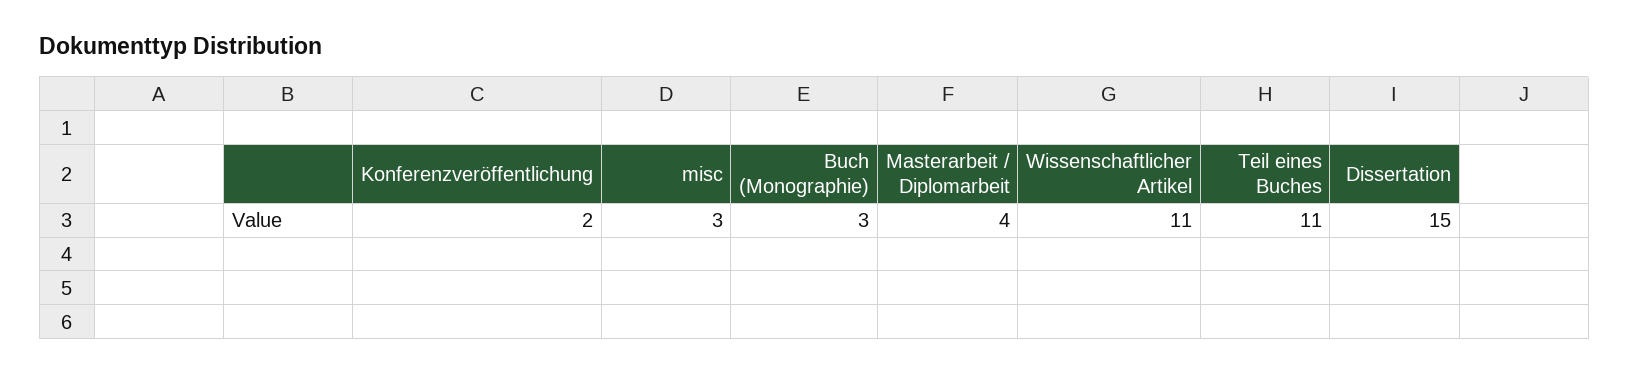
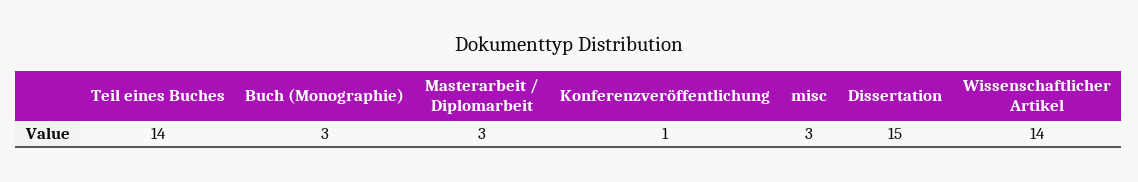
  {
-   "Konferenzveröffentlichung": 2,
+   "Konferenzveröffentlichung": 1,
    "misc": 3,
    "Buch (Monographie)": 3,
-   "Masterarbeit / Diplomarbeit": 4,
+   "Masterarbeit / Diplomarbeit": 3,
-   "Wissenschaftlicher Artikel": 11,
+   "Wissenschaftlicher Artikel": 14,
-   "Teil eines Buches": 11,
+   "Teil eines Buches": 14,
    "Dissertation": 15
  }

